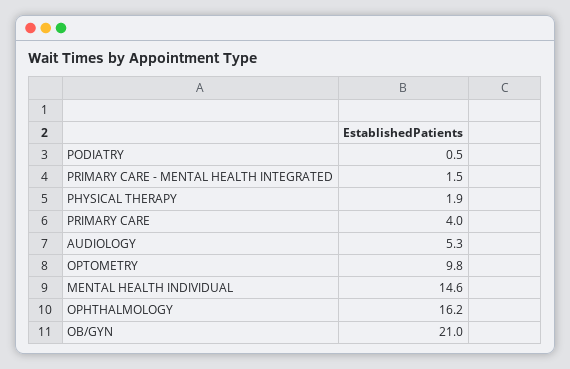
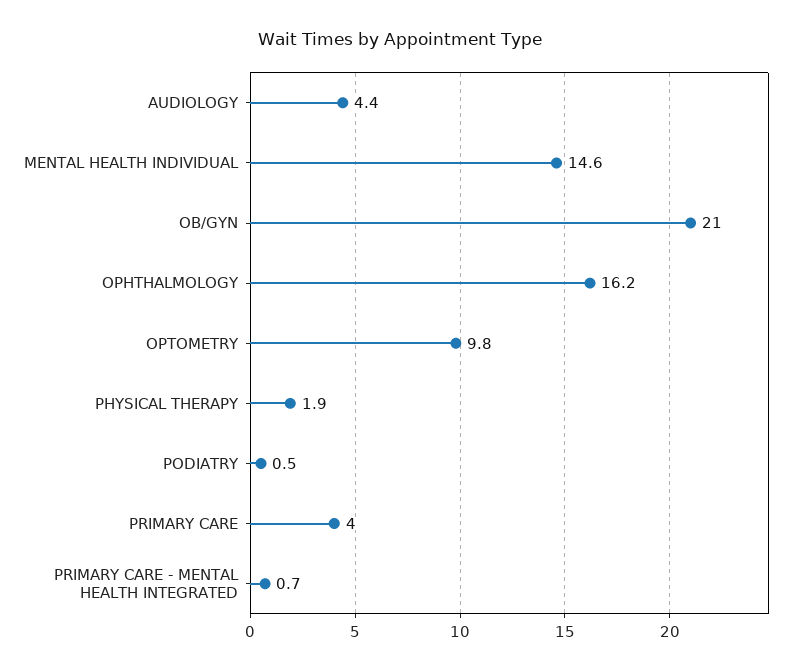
  {
    "PODIATRY": 0.5,
-   "PRIMARY CARE - MENTAL HEALTH INTEGRATED": 1.5,
+   "PRIMARY CARE - MENTAL HEALTH INTEGRATED": 0.7,
    "PHYSICAL THERAPY": 1.9,
    "PRIMARY CARE": 4,
-   "AUDIOLOGY": 5.3,
+   "AUDIOLOGY": 4.4,
    "OPTOMETRY": 9.8,
    "MENTAL HEALTH INDIVIDUAL": 14.6,
    "OPHTHALMOLOGY": 16.2,
    "OB/GYN": 21
  }

